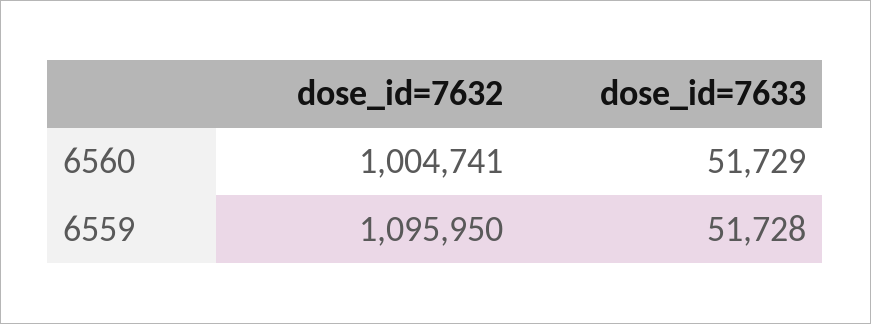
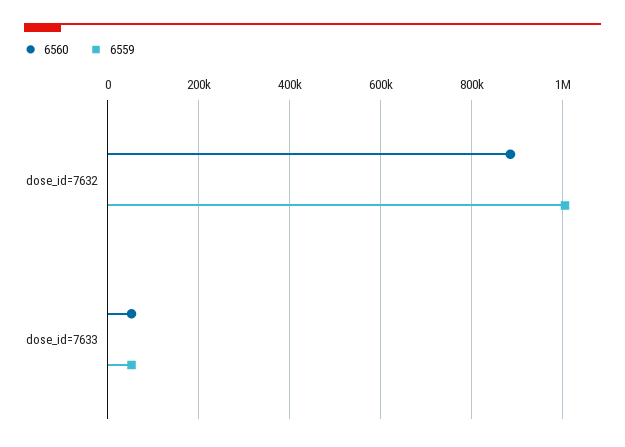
  {
    "6560": {
-     "dose_id=7632": 1004741,
+     "dose_id=7632": 880000,
      "dose_id=7633": 51729
    },
    "6559": {
-     "dose_id=7632": 1095950,
+     "dose_id=7632": 1000000,
      "dose_id=7633": 51728
    }
  }

